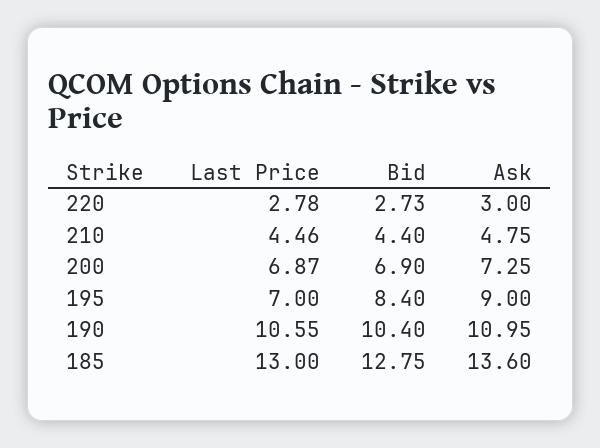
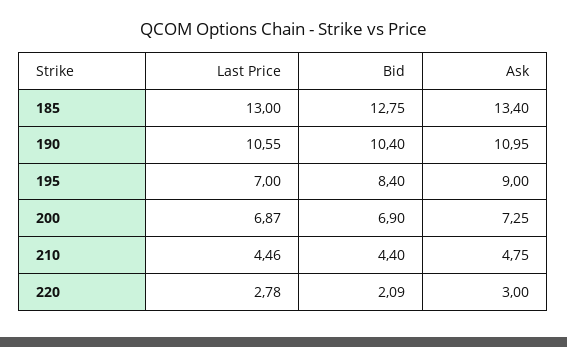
  {
    "Last Price": {
      "220": 2.78,
      "210": 4.46,
      "200": 6.87,
      "195": 7,
      "190": 10.55,
      "185": 13
    },
    "Bid": {
-     "220": 2.73,
+     "220": 2.09,
      "210": 4.4,
      "200": 6.9,
      "195": 8.4,
      "190": 10.4,
      "185": 12.75
    },
    "Ask": {
      "220": 3,
      "210": 4.75,
      "200": 7.25,
      "195": 9,
      "190": 10.95,
-     "185": 13.6
+     "185": 13.4
    }
  }

